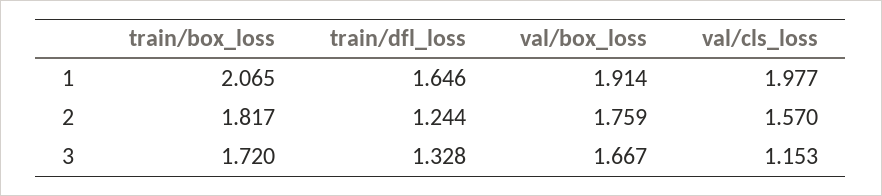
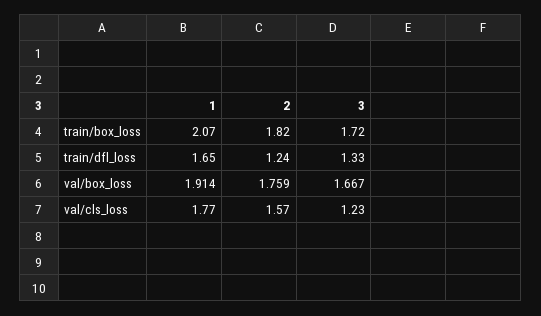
  {
    "train/box_loss": {
      "1": 2.065,
      "2": 1.817,
      "3": 1.72
    },
    "train/dfl_loss": {
      "1": 1.646,
      "2": 1.244,
      "3": 1.328
    },
    "val/box_loss": {
      "1": 1.914,
      "2": 1.759,
      "3": 1.667
    },
    "val/cls_loss": {
-     "1": 1.977,
+     "1": 1.77,
      "2": 1.57,
-     "3": 1.153
+     "3": 1.23
    }
  }

